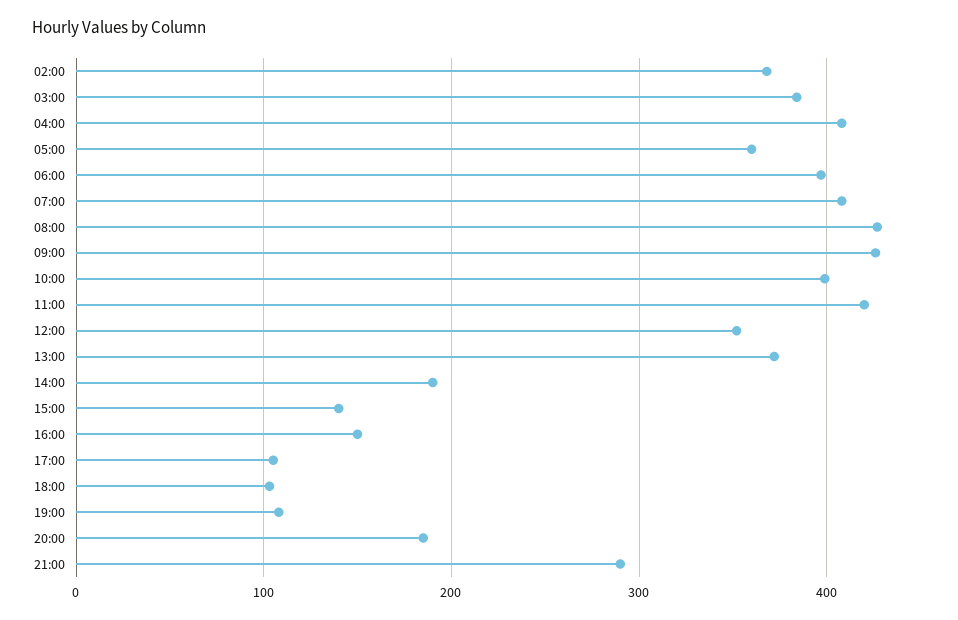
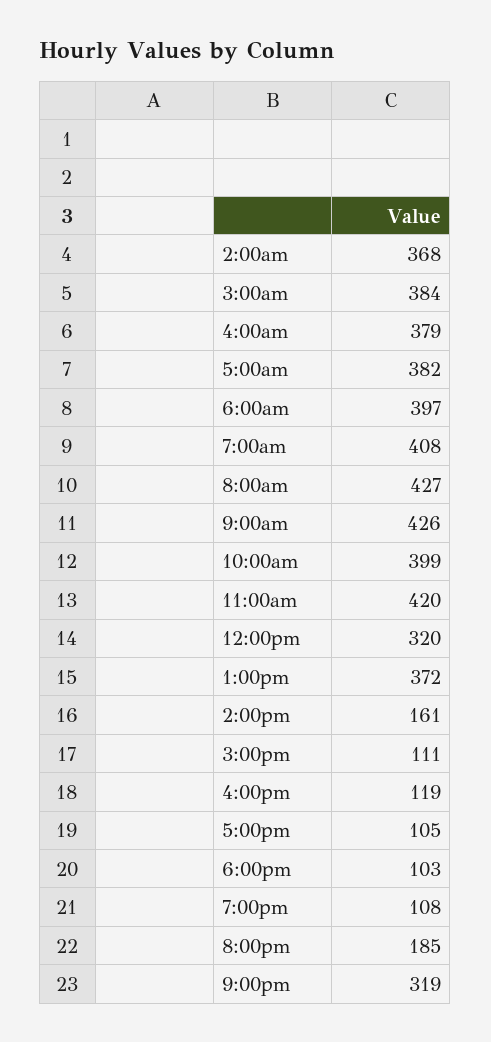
  {
    "02:00": 368,
    "03:00": 384,
-   "04:00": 410,
+   "04:00": 379,
-   "05:00": 360,
+   "05:00": 382,
    "06:00": 397,
    "07:00": 408,
    "08:00": 427,
    "09:00": 426,
    "10:00": 399,
    "11:00": 420,
-   "12:00": 350,
+   "12:00": 320,
    "13:00": 372,
-   "14:00": 190,
+   "14:00": 161,
-   "15:00": 140,
+   "15:00": 111,
-   "16:00": 150,
+   "16:00": 119,
    "17:00": 105,
    "18:00": 103,
    "19:00": 108,
    "20:00": 185,
-   "21:00": 290
+   "21:00": 319
  }

